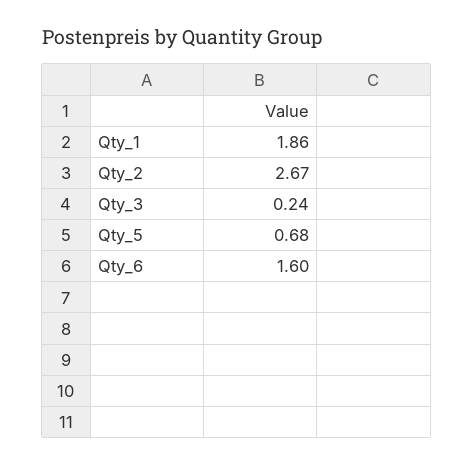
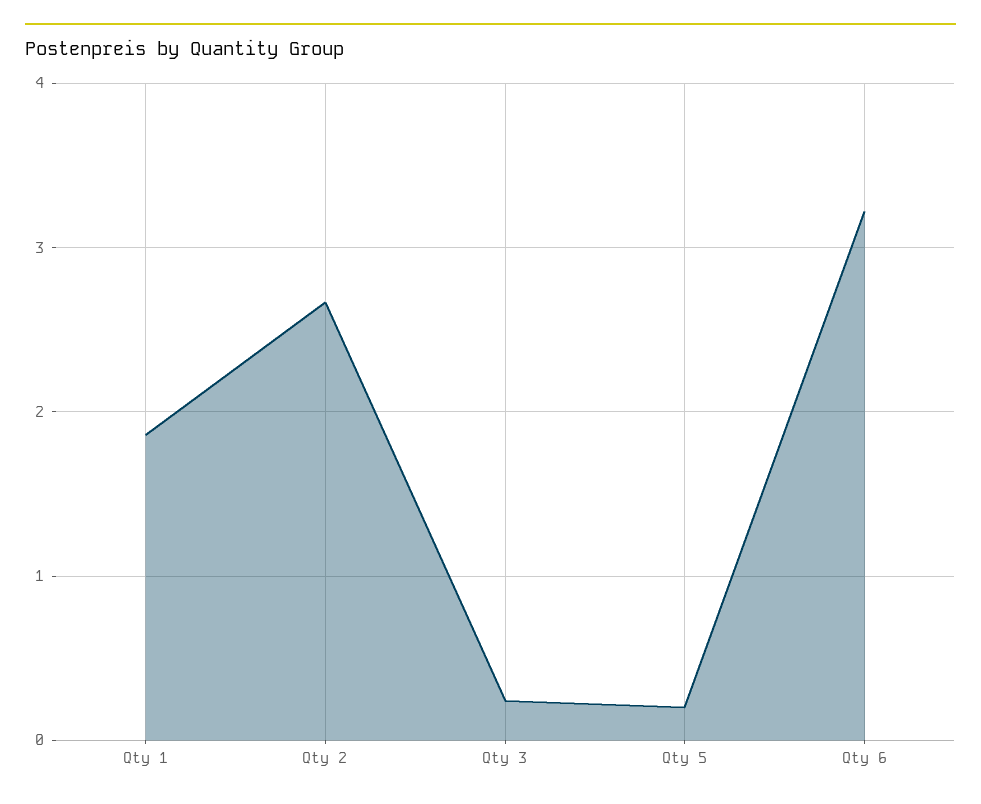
  {
    "Qty_1": 1.86,
    "Qty_2": 2.67,
    "Qty_3": 0.24,
-   "Qty_5": 0.68,
+   "Qty_5": 0.2,
-   "Qty_6": 1.6
+   "Qty_6": 3.2
  }

